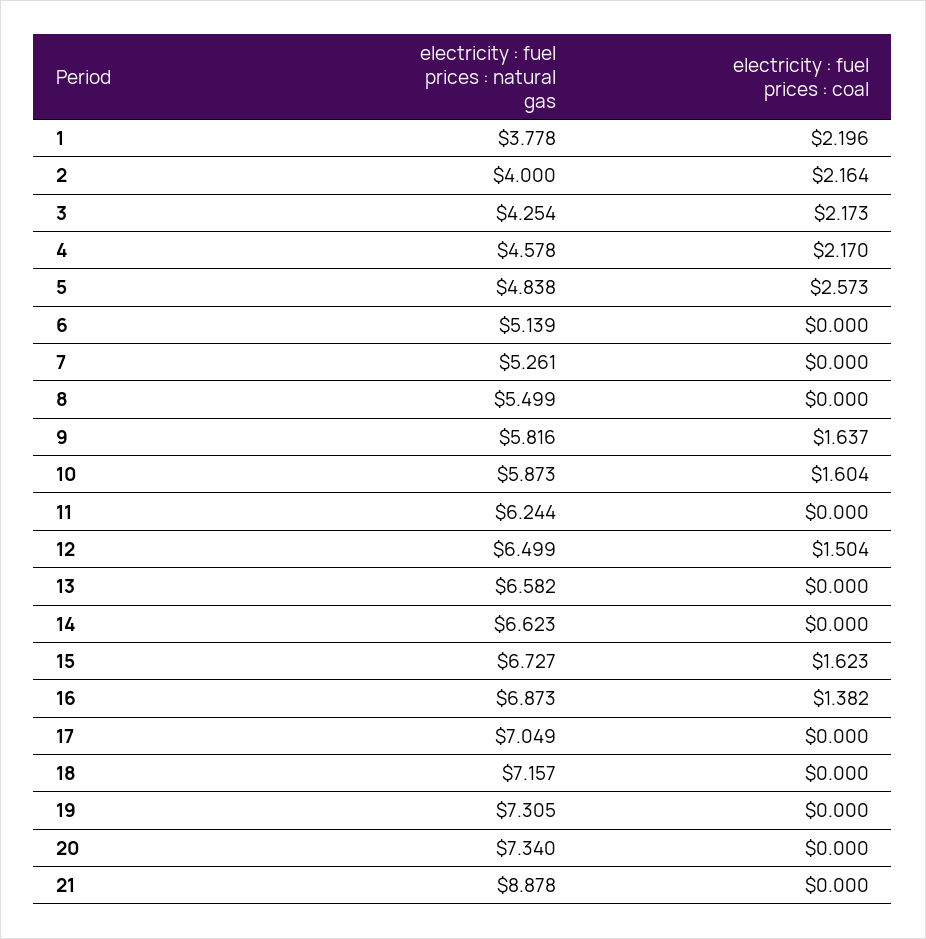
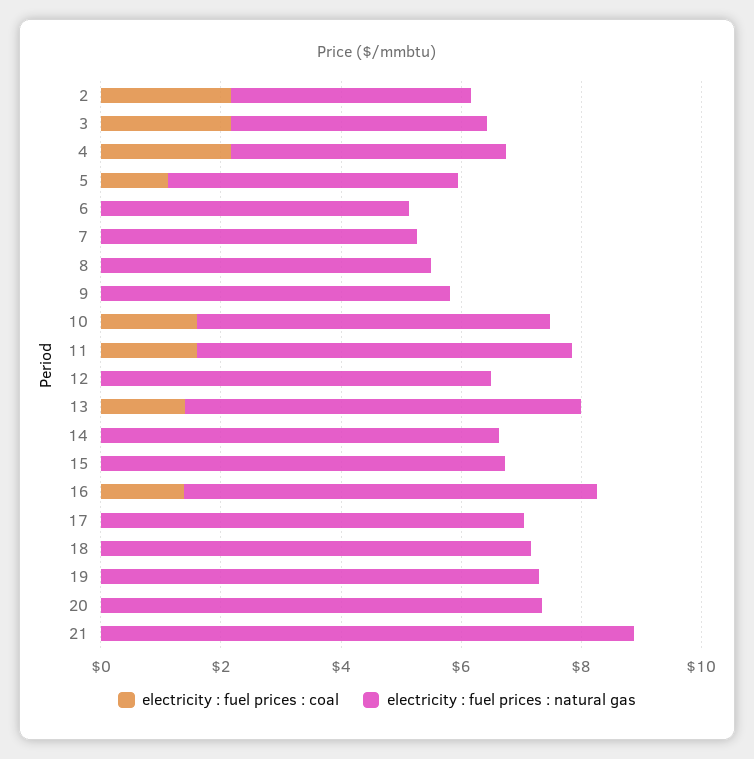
  {
    "electricity : fuel prices : natural gas": {
-     "1": 3.778,
      "2": 4,
      "3": 4.254,
      "4": 4.578,
      "5": 4.838,
      "6": 5.139,
      "7": 5.261,
      "8": 5.499,
      "9": 5.816,
      "10": 5.873,
      "11": 6.244,
      "12": 6.499,
      "13": 6.582,
      "14": 6.623,
      "15": 6.727,
      "16": 6.873,
      "17": 7.049,
      "18": 7.157,
      "19": 7.305,
      "20": 7.34,
      "21": 8.878
    },
    "electricity : fuel prices : coal": {
-     "1": 2.196,
      "2": 2.164,
      "3": 2.173,
      "4": 2.17,
-     "5": 2.573,
+     "5": 1,
      "6": 0,
      "7": 0,
      "8": 0,
-     "9": 1.637,
+     "9": 0,
      "10": 1.604,
-     "11": 0,
+     "11": 1.5,
-     "12": 1.504,
+     "12": 0,
-     "13": 0,
+     "13": 1.5,
      "14": 0,
-     "15": 1.623,
+     "15": 0,
      "16": 1.382,
      "17": 0,
      "18": 0,
      "19": 0,
      "20": 0,
      "21": 0
    }
  }

